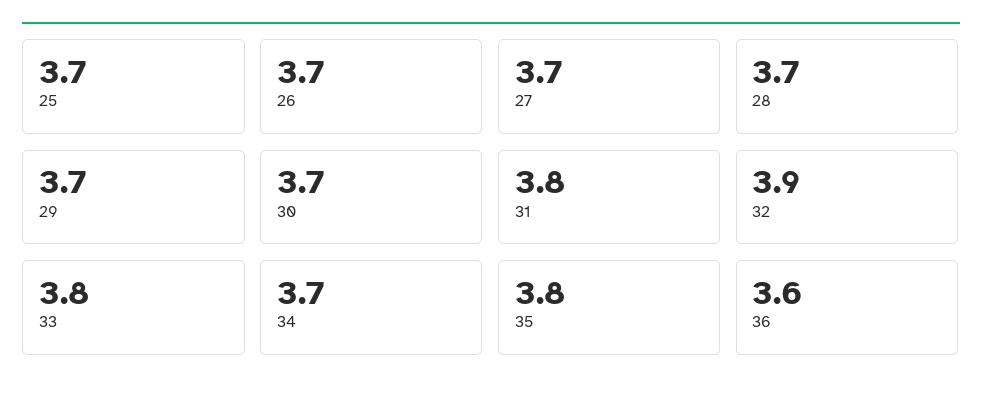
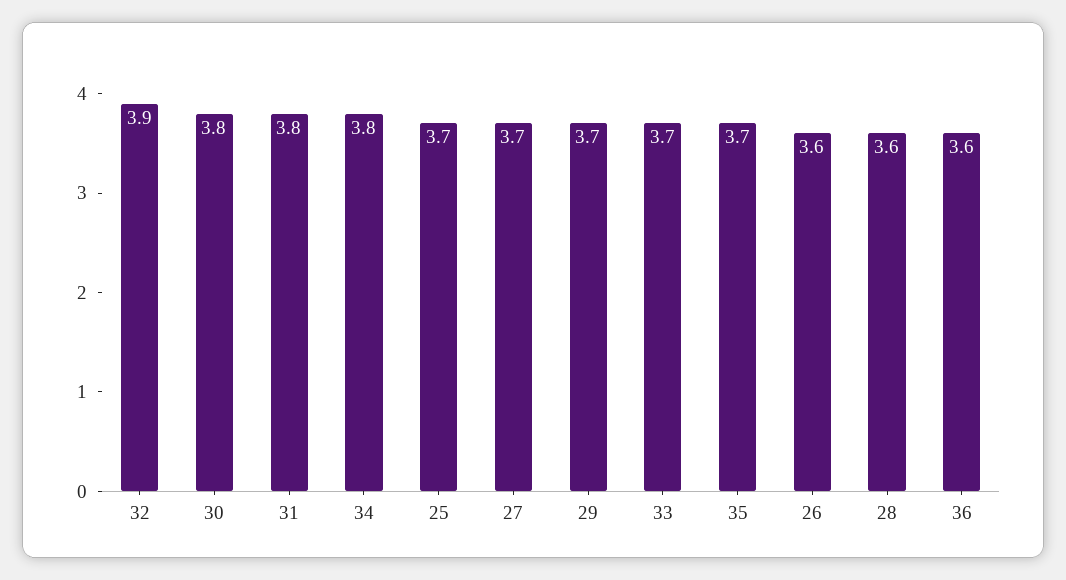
  {
    "25": 3.7,
-   "26": 3.7,
+   "26": 3.6,
    "27": 3.7,
-   "28": 3.7,
+   "28": 3.6,
    "29": 3.7,
-   "30": 3.7,
+   "30": 3.8,
    "31": 3.8,
    "32": 3.9,
-   "33": 3.8,
+   "33": 3.7,
-   "34": 3.7,
+   "34": 3.8,
-   "35": 3.8,
+   "35": 3.7,
    "36": 3.6
  }

